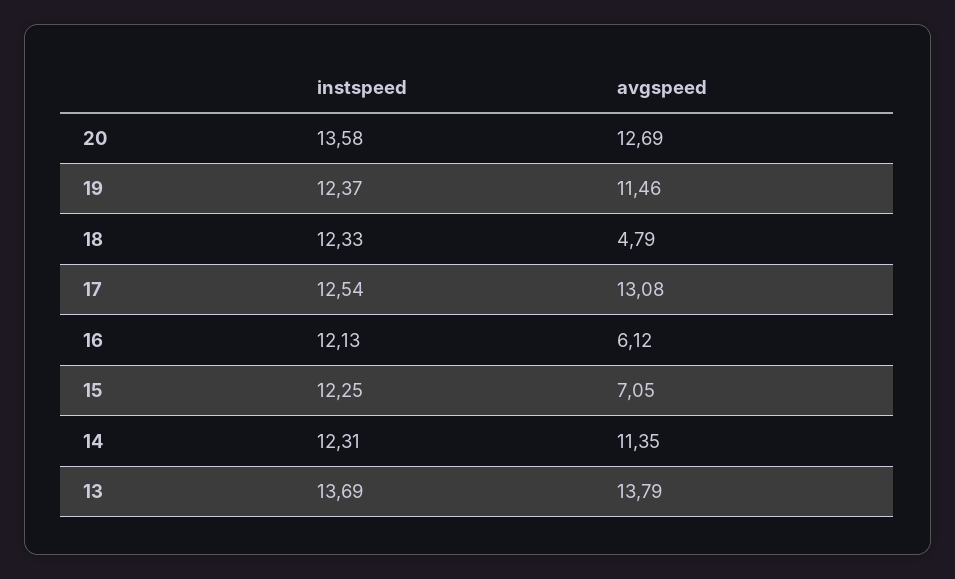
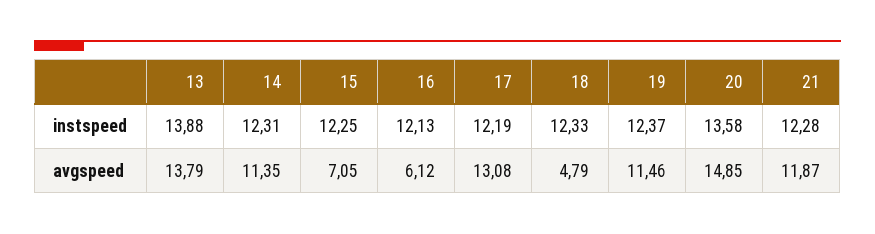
  {
    "instspeed": {
      "20": 13.58,
      "19": 12.37,
      "18": 12.33,
-     "17": 12.54,
+     "17": 12.19,
      "16": 12.13,
      "15": 12.25,
      "14": 12.31,
-     "13": 13.69
+     "13": 13.88,
+     "21": 12.28
    },
    "avgspeed": {
-     "20": 12.69,
+     "20": 14.85,
      "19": 11.46,
      "18": 4.79,
      "17": 13.08,
      "16": 6.12,
      "15": 7.05,
      "14": 11.35,
-     "13": 13.79
+     "13": 13.79,
+     "21": 11.87
    }
  }

